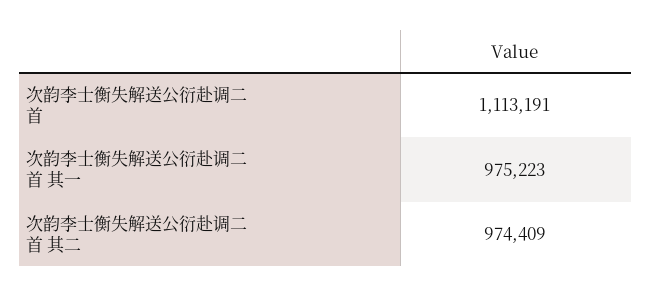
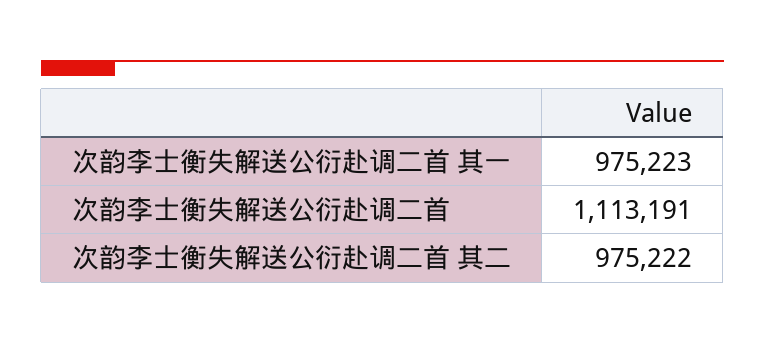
  {
    "次韵李士衡失解送公衍赴调二首": 1113191,
    "次韵李士衡失解送公衍赴调二首 其一": 975223,
-   "次韵李士衡失解送公衍赴调二首 其二": 974409
+   "次韵李士衡失解送公衍赴调二首 其二": 975222
  }

